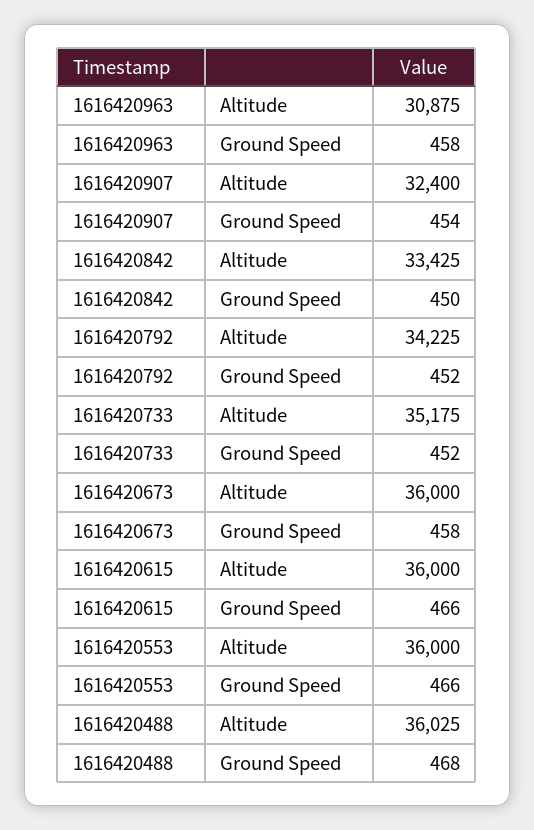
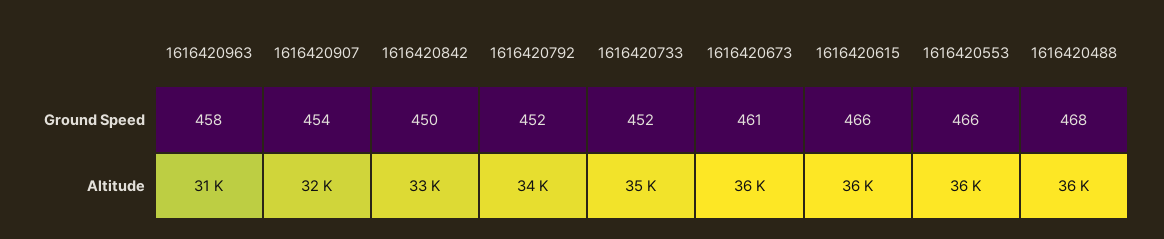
  {
    "1616420963": {
      "Altitude": 30875,
      "Ground Speed": 458
    },
    "1616420907": {
      "Altitude": 32400,
      "Ground Speed": 454
    },
    "1616420842": {
      "Altitude": 33425,
      "Ground Speed": 450
    },
    "1616420792": {
      "Altitude": 34225,
      "Ground Speed": 452
    },
    "1616420733": {
      "Altitude": 35175,
      "Ground Speed": 452
    },
    "1616420673": {
      "Altitude": 36000,
-     "Ground Speed": 458
+     "Ground Speed": 461
    },
    "1616420615": {
      "Altitude": 36000,
      "Ground Speed": 466
    },
    "1616420553": {
      "Altitude": 36000,
      "Ground Speed": 466
    },
    "1616420488": {
      "Altitude": 36025,
      "Ground Speed": 468
    }
  }

